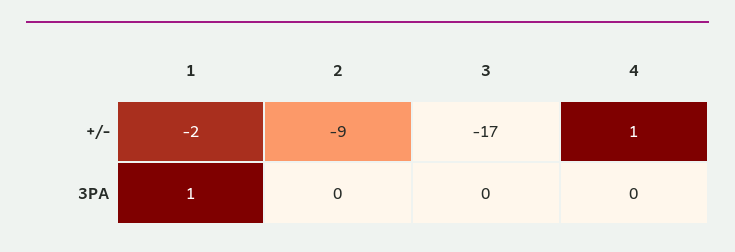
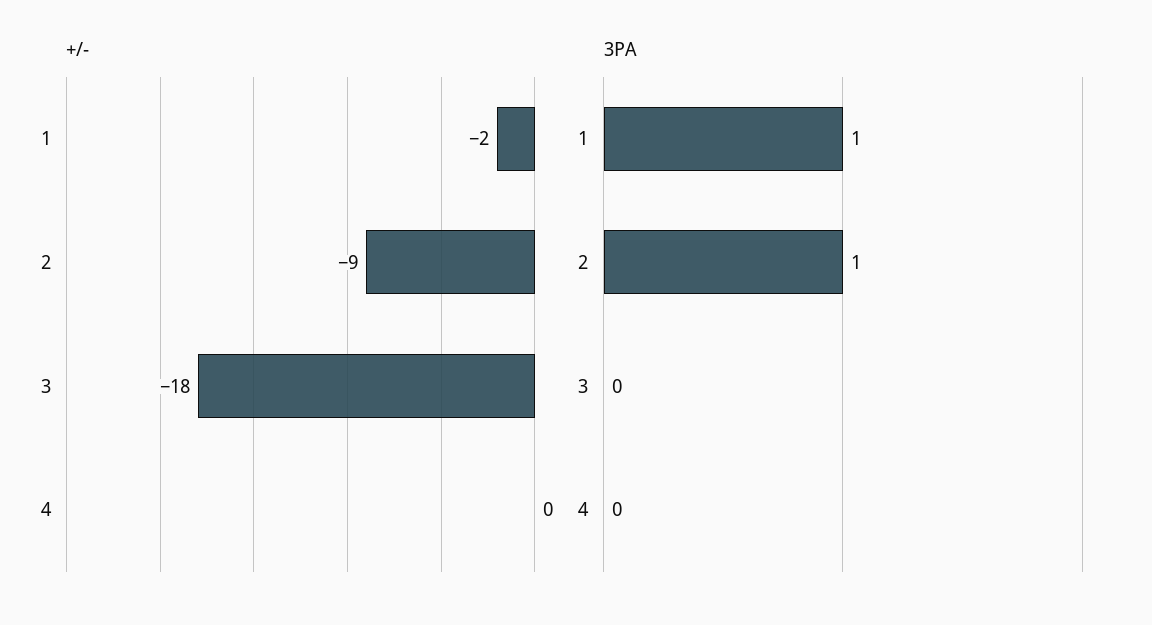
  {
    "+/-": {
      "1": -2,
      "2": -9,
-     "3": -17,
+     "3": -18,
-     "4": 1
+     "4": 0
    },
    "3PA": {
      "1": 1,
-     "2": 0,
+     "2": 1,
      "3": 0,
      "4": 0
    }
  }

